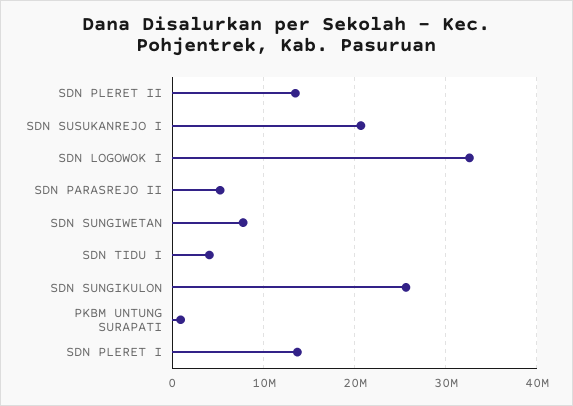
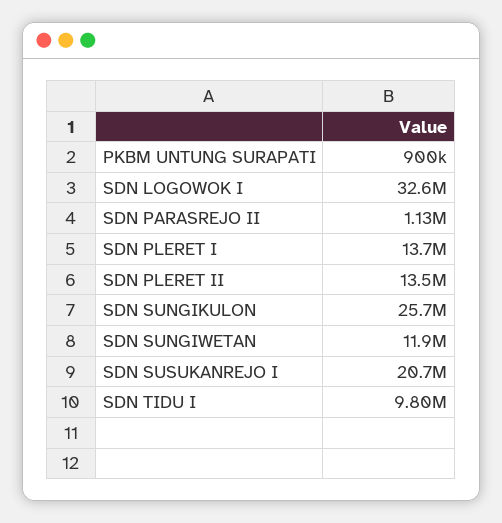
  {
    "SDN PLERET II": 13500000,
    "SDN SUSUKANREJO I": 20700000,
    "SDN LOGOWOK I": 32600000,
-   "SDN PARASREJO II": 5000000,
+   "SDN PARASREJO II": 1130000,
-   "SDN SUNGIWETAN": 8000000,
+   "SDN SUNGIWETAN": 11900000,
-   "SDN TIDU I": 4000000,
+   "SDN TIDU I": 9800000,
    "SDN SUNGIKULON": 25700000,
    "PKBM UNTUNG SURAPATI": 900000,
    "SDN PLERET I": 13700000
  }

